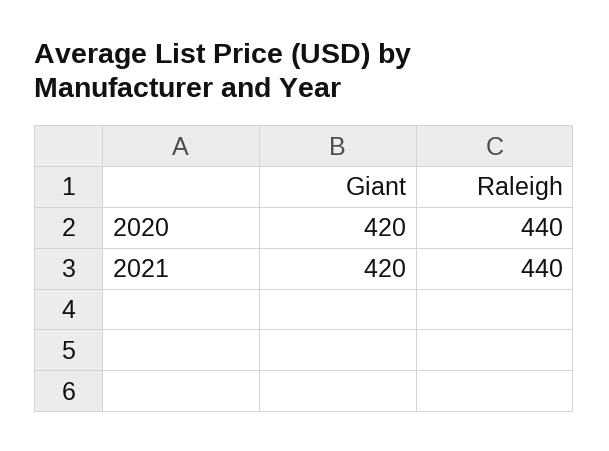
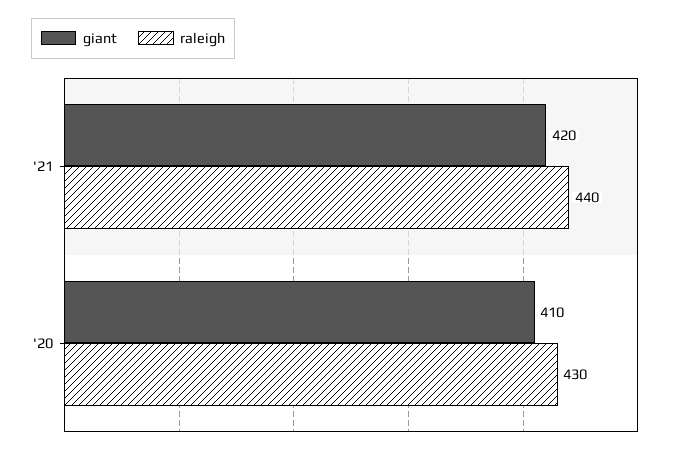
  {
    "Giant": {
-     "2020": 420,
+     "2020": 410,
      "2021": 420
    },
    "Raleigh": {
-     "2020": 440,
+     "2020": 430,
      "2021": 440
    }
  }

